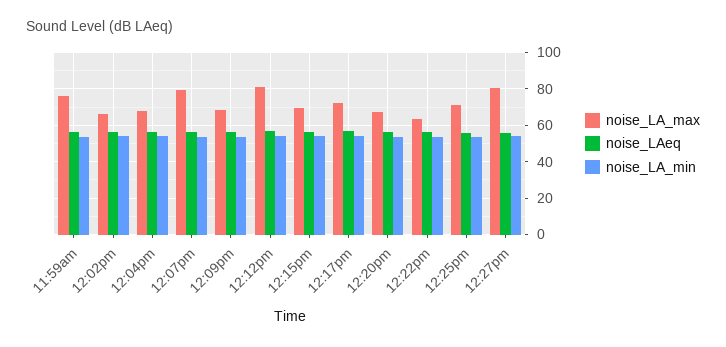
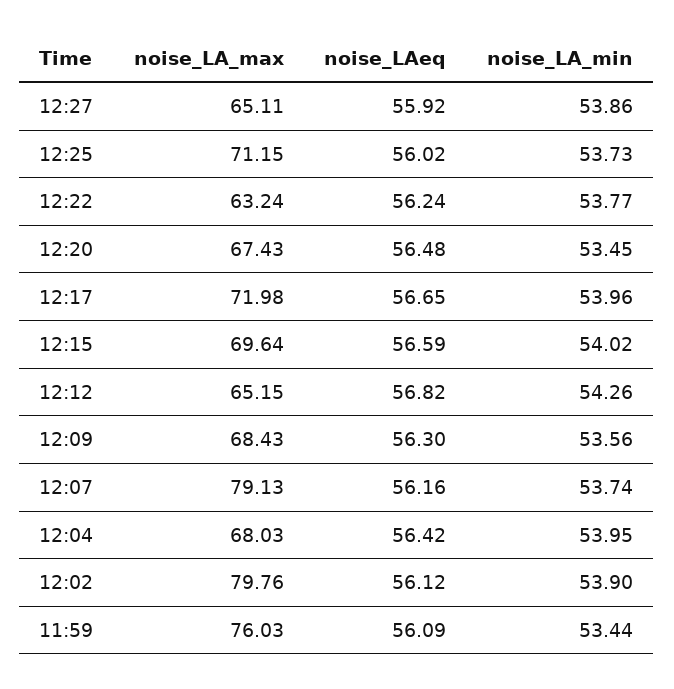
  {
    "noise_LA_max": {
      "11:59am": 76.03,
-     "12:02pm": 65,
+     "12:02pm": 79.76,
      "12:04pm": 68.03,
      "12:07pm": 79.13,
      "12:09pm": 68.43,
-     "12:12pm": 80,
+     "12:12pm": 65.15,
      "12:15pm": 69.64,
      "12:17pm": 71.98,
      "12:20pm": 67.43,
      "12:22pm": 63.24,
      "12:25pm": 71.15,
-     "12:27pm": 80
+     "12:27pm": 65.11
    },
    "noise_LAeq": {
      "11:59am": 56.09,
      "12:02pm": 56.12,
      "12:04pm": 56.42,
      "12:07pm": 56.16,
      "12:09pm": 56.3,
      "12:12pm": 56.82,
      "12:15pm": 56.59,
      "12:17pm": 56.65,
      "12:20pm": 56.48,
      "12:22pm": 56.24,
      "12:25pm": 56.02,
      "12:27pm": 55.92
    },
    "noise_LA_min": {
      "11:59am": 53.44,
      "12:02pm": 53.9,
      "12:04pm": 53.95,
      "12:07pm": 53.74,
      "12:09pm": 53.56,
      "12:12pm": 54.26,
      "12:15pm": 54.02,
      "12:17pm": 53.96,
      "12:20pm": 53.45,
      "12:22pm": 53.77,
      "12:25pm": 53.73,
      "12:27pm": 53.86
    }
  }

